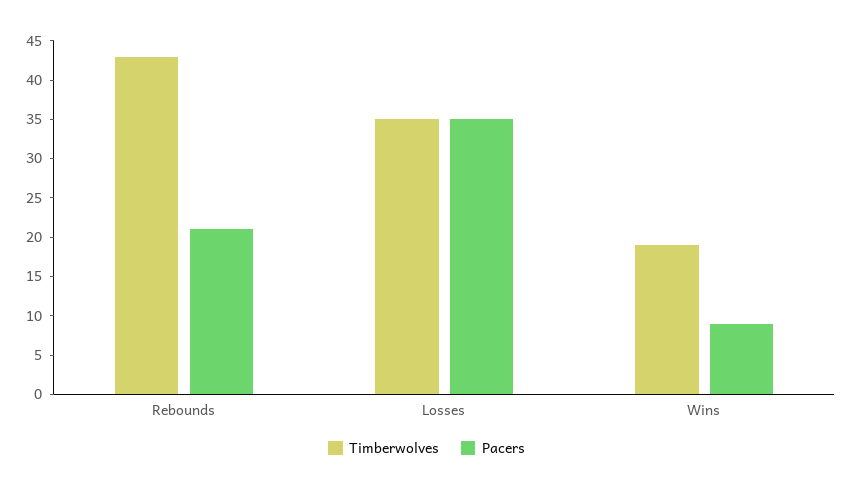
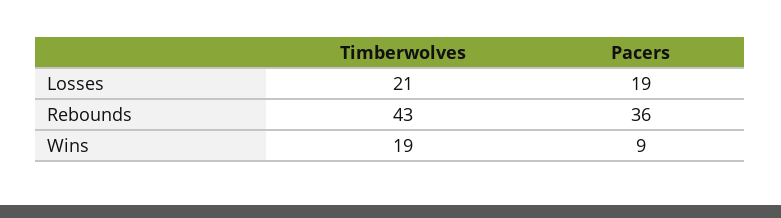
  {
    "Timberwolves": {
      "Rebounds": 43,
-     "Losses": 35,
+     "Losses": 21,
      "Wins": 19
    },
    "Pacers": {
-     "Rebounds": 20,
+     "Rebounds": 36,
-     "Losses": 35,
+     "Losses": 19,
      "Wins": 9
    }
  }

